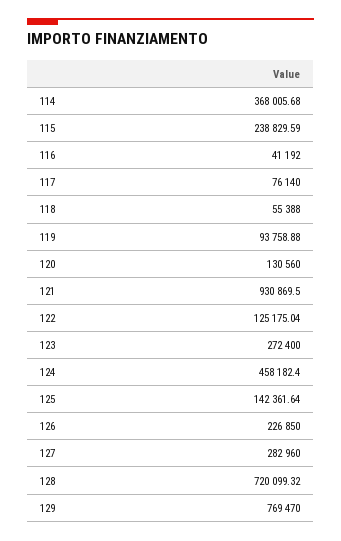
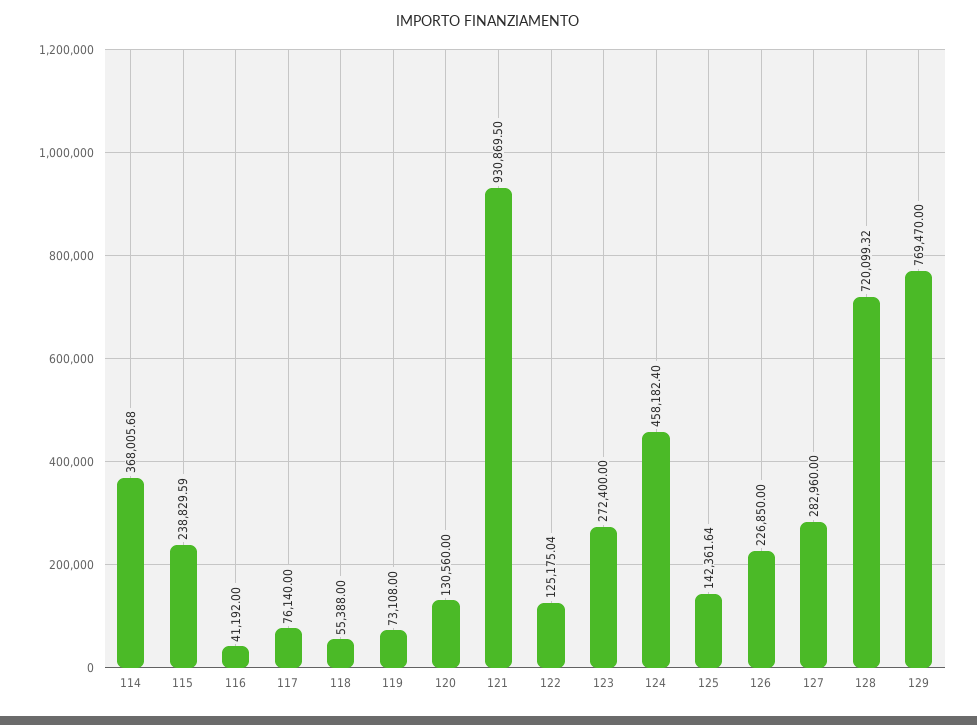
  {
    "114": 368005.68,
    "115": 238829.59,
    "116": 41192,
    "117": 76140,
    "118": 55388,
-   "119": 93758.88,
+   "119": 73108,
    "120": 130560,
    "121": 930869.5,
    "122": 125175.04,
    "123": 272400,
    "124": 458182.4,
    "125": 142361.64,
    "126": 226850,
    "127": 282960,
    "128": 720099.32,
    "129": 769470
  }

